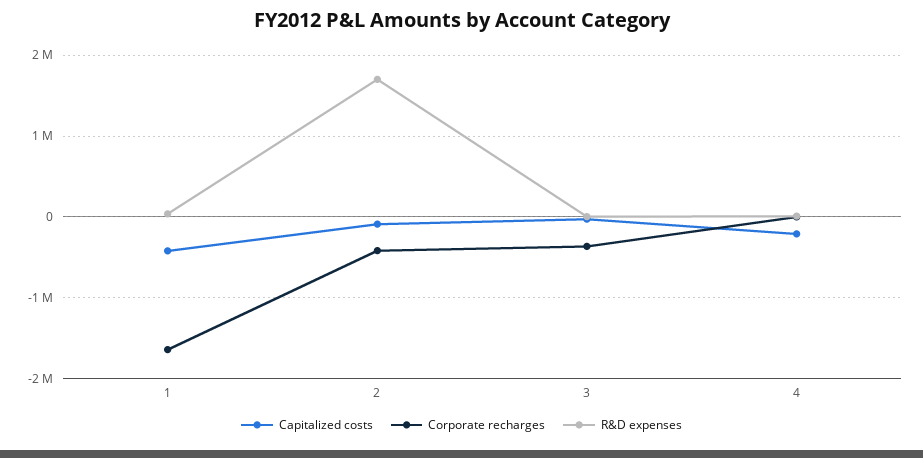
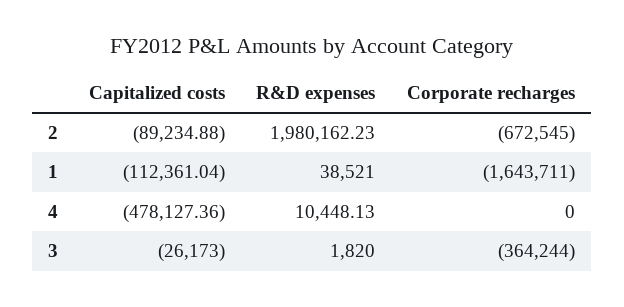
  {
    "Capitalized costs": {
-     "1": -400000,
+     "1": -112361.04,
      "2": -89234.88,
      "3": -26173,
-     "4": -200000
+     "4": -478127.36
    },
    "Corporate recharges": {
      "1": -1643711,
-     "2": -400000,
+     "2": -672545,
      "3": -364244,
      "4": 0
    },
    "R&D expenses": {
      "1": 38521,
-     "2": 1700000,
+     "2": 1980162.23,
      "3": 1820,
      "4": 10448.13
    }
  }

